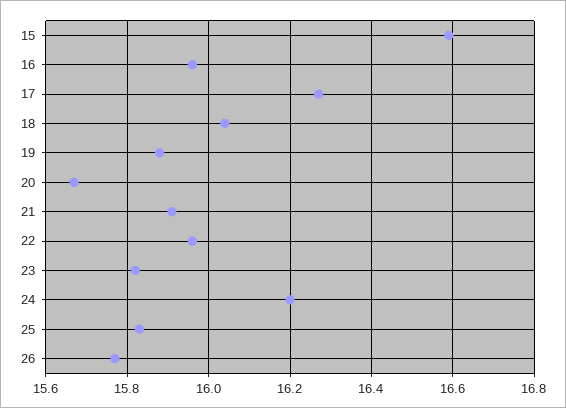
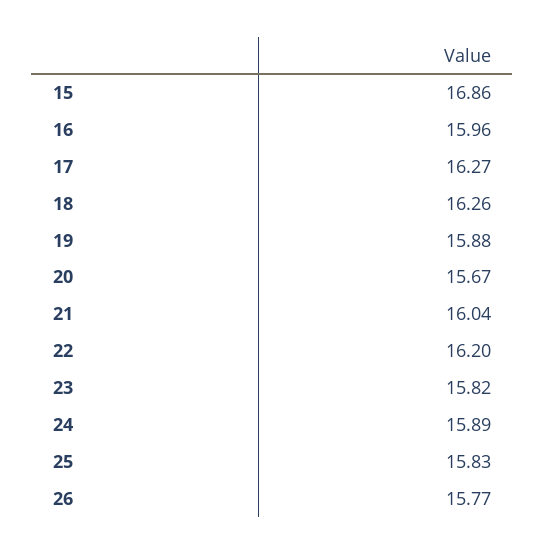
  {
-   "15": 16.6,
+   "15": 16.86,
    "16": 15.96,
    "17": 16.27,
-   "18": 16.05,
+   "18": 16.26,
    "19": 15.88,
    "20": 15.67,
-   "21": 15.9,
+   "21": 16.04,
-   "22": 15.95,
+   "22": 16.2,
    "23": 15.82,
-   "24": 16.2,
+   "24": 15.89,
    "25": 15.83,
    "26": 15.77
  }

